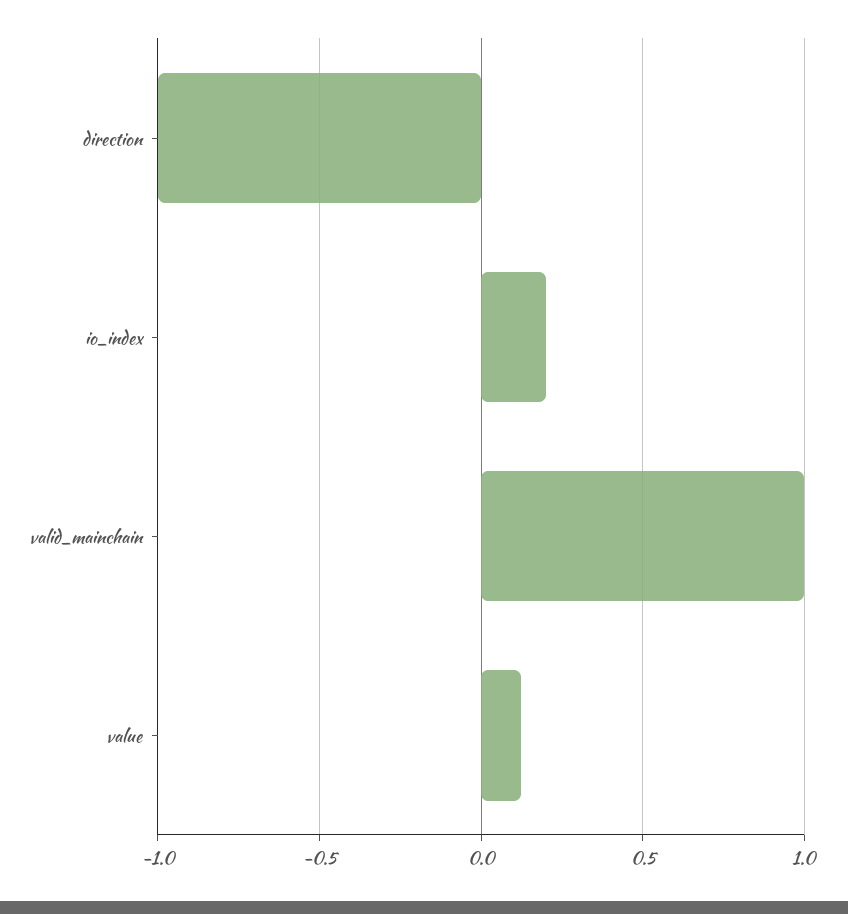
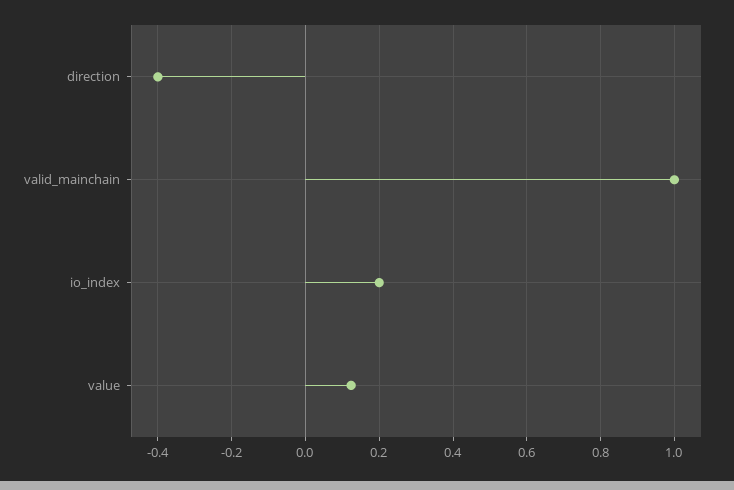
  {
-   "direction": -1,
+   "direction": -0.4,
    "io_index": 0.2,
    "valid_mainchain": 1,
    "value": 0.12
  }

